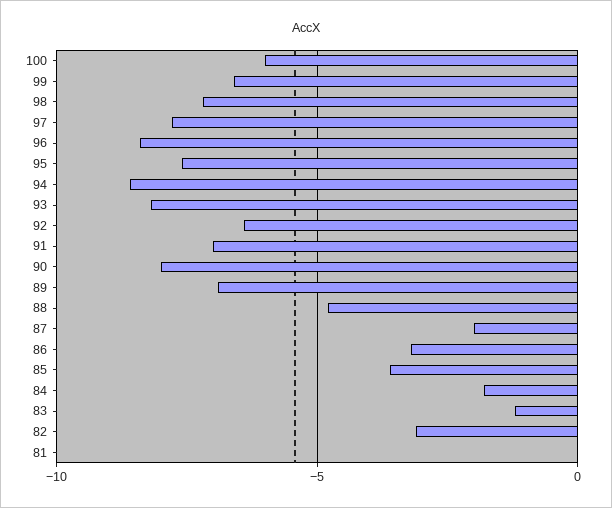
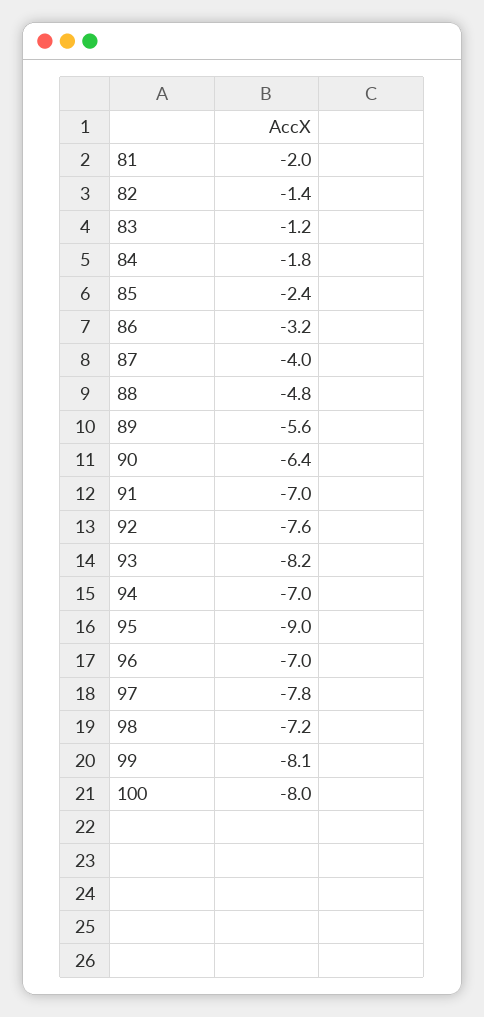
  {
-   "100": -6,
+   "100": -8,
-   "99": -6.5,
+   "99": -8.1,
    "98": -7.2,
    "97": -7.8,
-   "96": -8.5,
+   "96": -7,
-   "95": -7.5,
+   "95": -9,
-   "94": -8.5,
+   "94": -7,
    "93": -8.2,
-   "92": -6.5,
+   "92": -7.6,
    "91": -7,
-   "90": -8,
+   "90": -6.4,
-   "89": -7,
+   "89": -5.6,
    "88": -4.8,
-   "87": -2,
+   "87": -4,
    "86": -3.2,
-   "85": -3.5,
+   "85": -2.4,
    "84": -1.8,
    "83": -1.2,
-   "82": -3,
+   "82": -1.4,
-   "81": 0
+   "81": -2
  }

